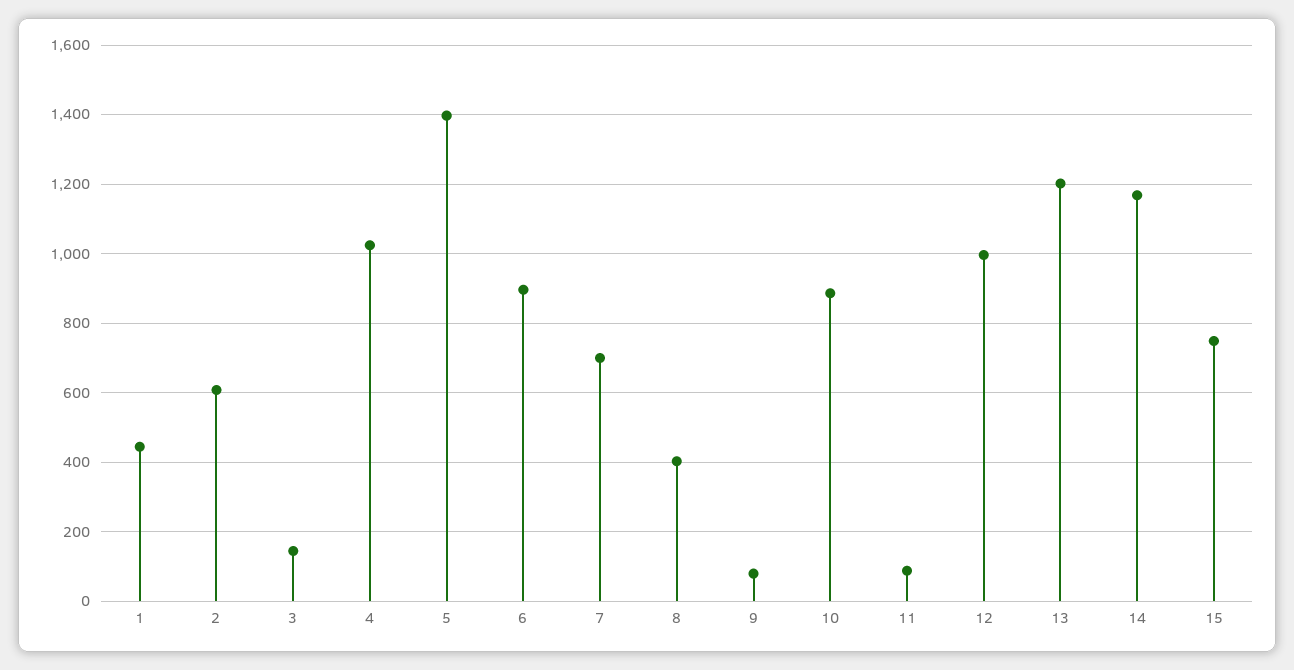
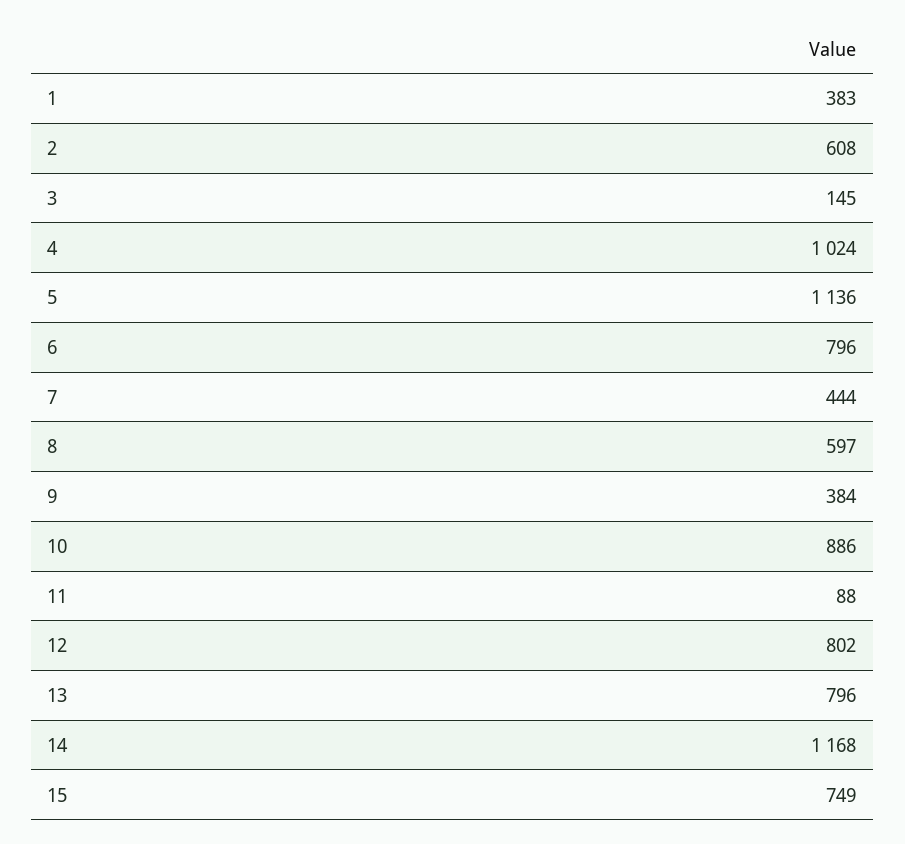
  {
-   "1": 440,
+   "1": 383,
    "2": 608,
    "3": 145,
    "4": 1024,
-   "5": 1400,
+   "5": 1136,
-   "6": 900,
+   "6": 796,
-   "7": 700,
+   "7": 444,
-   "8": 400,
+   "8": 597,
-   "9": 80,
+   "9": 384,
    "10": 886,
    "11": 88,
-   "12": 1000,
+   "12": 802,
-   "13": 1200,
+   "13": 796,
    "14": 1168,
    "15": 749
  }

